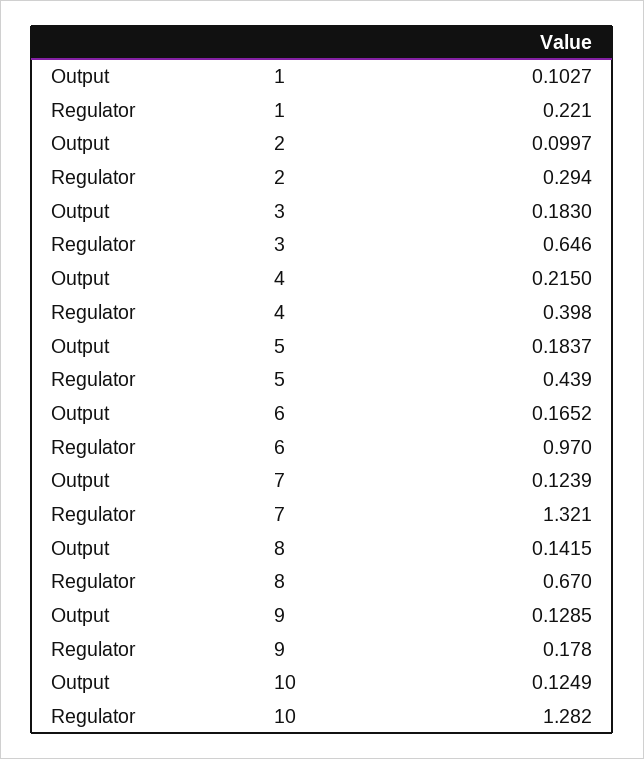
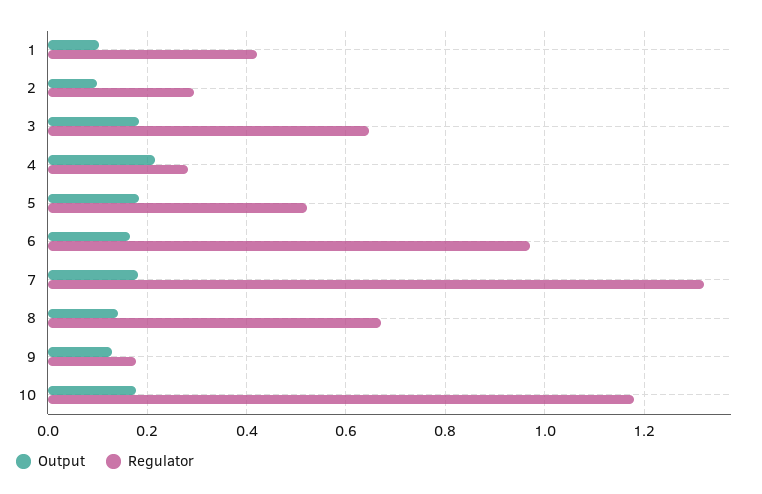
  {
    "Output": {
      "1": 0.1027,
      "2": 0.0997,
      "3": 0.183,
      "4": 0.215,
      "5": 0.1837,
      "6": 0.1652,
-     "7": 0.1239,
+     "7": 0.18,
      "8": 0.1415,
      "9": 0.1285,
-     "10": 0.1249
+     "10": 0.18
    },
    "Regulator": {
-     "1": 0.221,
+     "1": 0.42,
      "2": 0.294,
      "3": 0.646,
-     "4": 0.398,
+     "4": 0.28,
-     "5": 0.439,
+     "5": 0.52,
      "6": 0.97,
      "7": 1.321,
      "8": 0.67,
      "9": 0.178,
-     "10": 1.282
+     "10": 1.18
    }
  }

